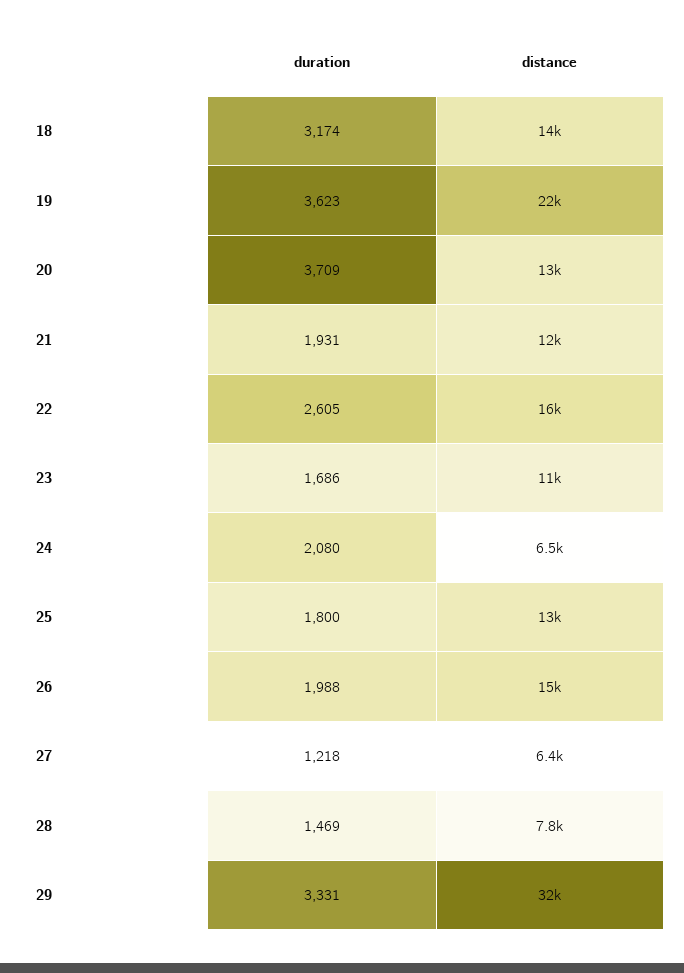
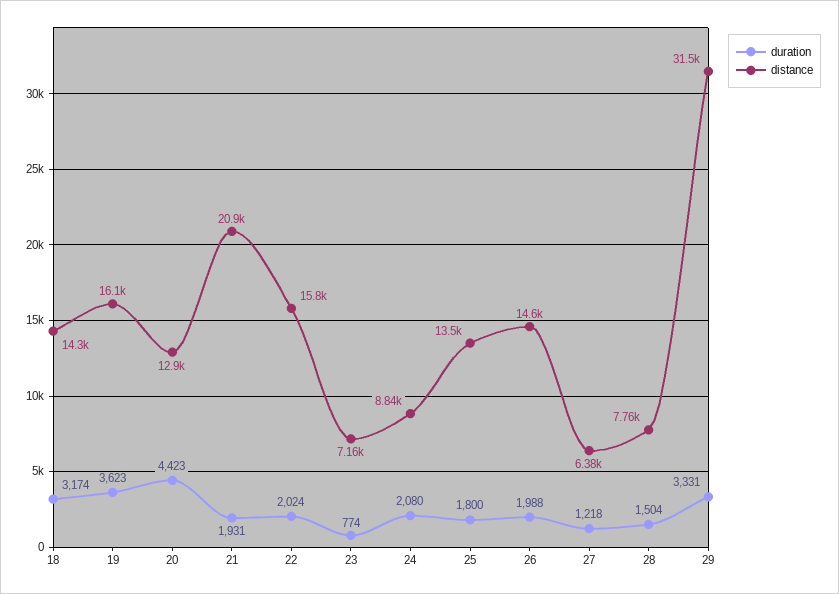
  {
    "duration": {
      "18": 3174,
      "19": 3623,
-     "20": 3709,
+     "20": 4423,
      "21": 1931,
-     "22": 2605,
+     "22": 2024,
-     "23": 1686,
+     "23": 774,
      "24": 2080,
      "25": 1800,
      "26": 1988,
      "27": 1218,
-     "28": 1469,
+     "28": 1504,
      "29": 3331
    },
    "distance": {
      "18": 14300,
-     "19": 22000,
+     "19": 16100,
      "20": 12900,
-     "21": 12000,
+     "21": 20900,
      "22": 15800,
-     "23": 11000,
+     "23": 7160,
-     "24": 6500,
+     "24": 8840,
      "25": 13500,
      "26": 14600,
      "27": 6380,
      "28": 7760,
      "29": 31500
    }
  }

